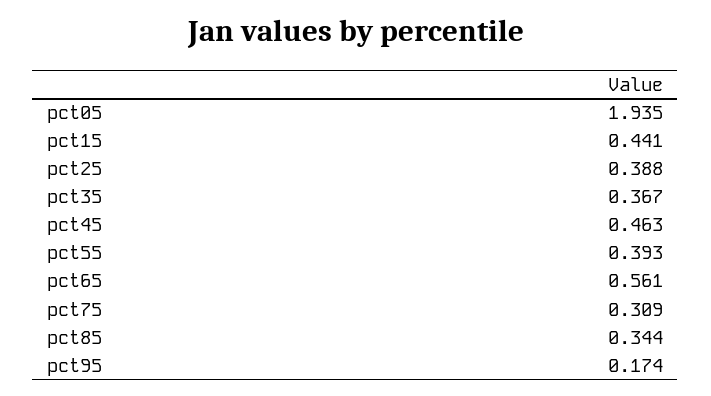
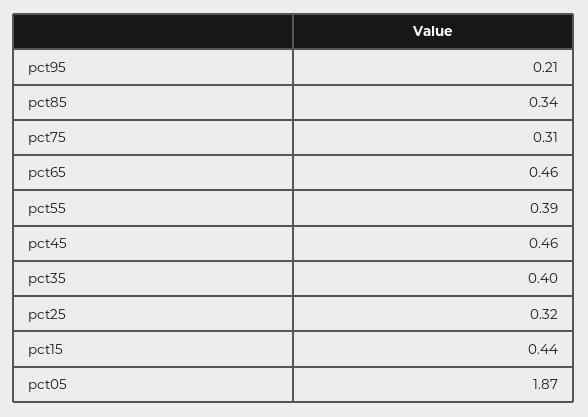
  {
-   "pct05": 1.935,
+   "pct05": 1.87,
    "pct15": 0.441,
-   "pct25": 0.388,
+   "pct25": 0.32,
-   "pct35": 0.367,
+   "pct35": 0.4,
    "pct45": 0.463,
    "pct55": 0.393,
-   "pct65": 0.561,
+   "pct65": 0.46,
    "pct75": 0.309,
    "pct85": 0.344,
-   "pct95": 0.174
+   "pct95": 0.21
  }

